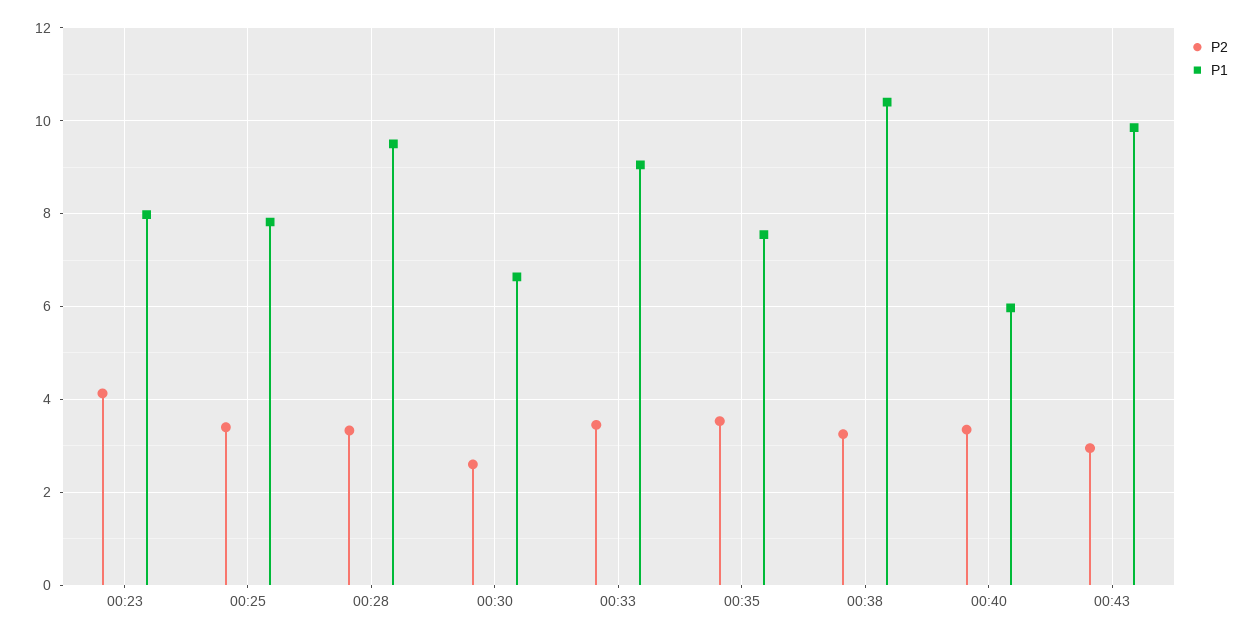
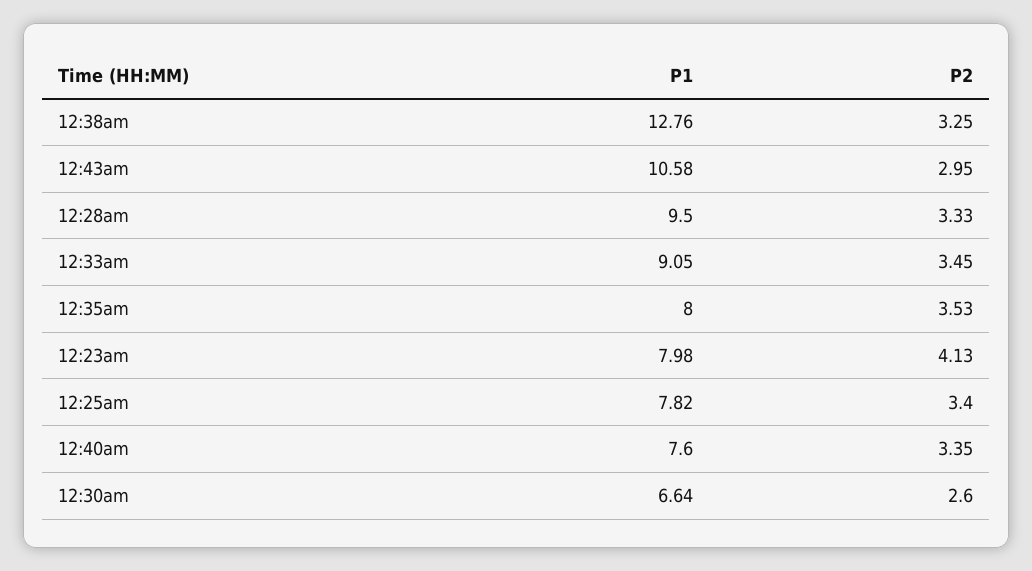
  {
    "P2": {
      "00:23": 4.13,
      "00:25": 3.4,
      "00:28": 3.33,
      "00:30": 2.6,
      "00:33": 3.45,
      "00:35": 3.53,
      "00:38": 3.25,
      "00:40": 3.35,
      "00:43": 2.95
    },
    "P1": {
      "00:23": 7.98,
      "00:25": 7.82,
      "00:28": 9.5,
      "00:30": 6.64,
      "00:33": 9.05,
-     "00:35": 7.6,
+     "00:35": 8,
-     "00:38": 10.4,
+     "00:38": 12.76,
-     "00:40": 6,
+     "00:40": 7.6,
-     "00:43": 9.8
+     "00:43": 10.58
    }
  }

